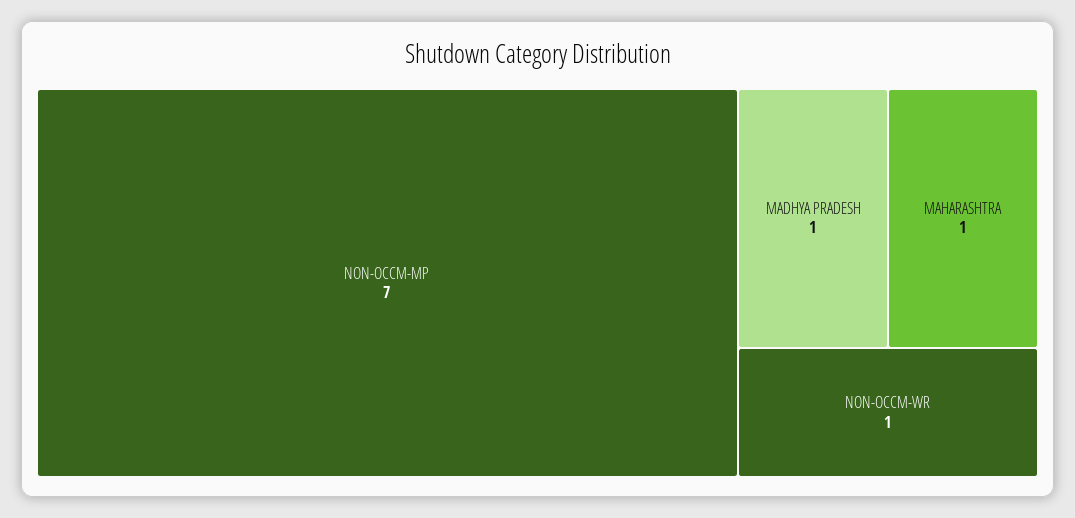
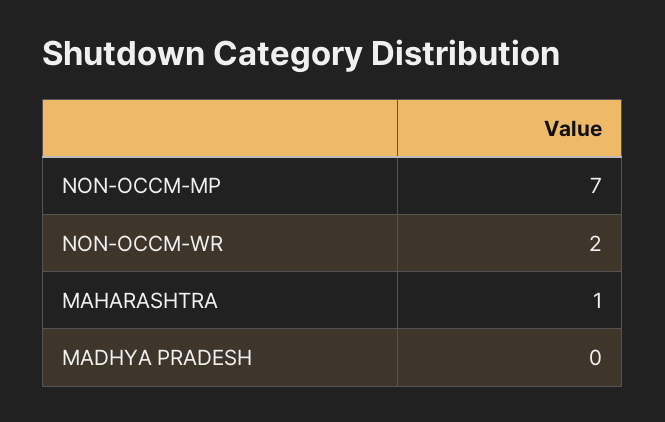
  {
    "NON-OCCM-MP": 7,
-   "MADHYA PRADESH": 1,
+   "MADHYA PRADESH": 0,
    "MAHARASHTRA": 1,
-   "NON-OCCM-WR": 1
+   "NON-OCCM-WR": 2
  }

